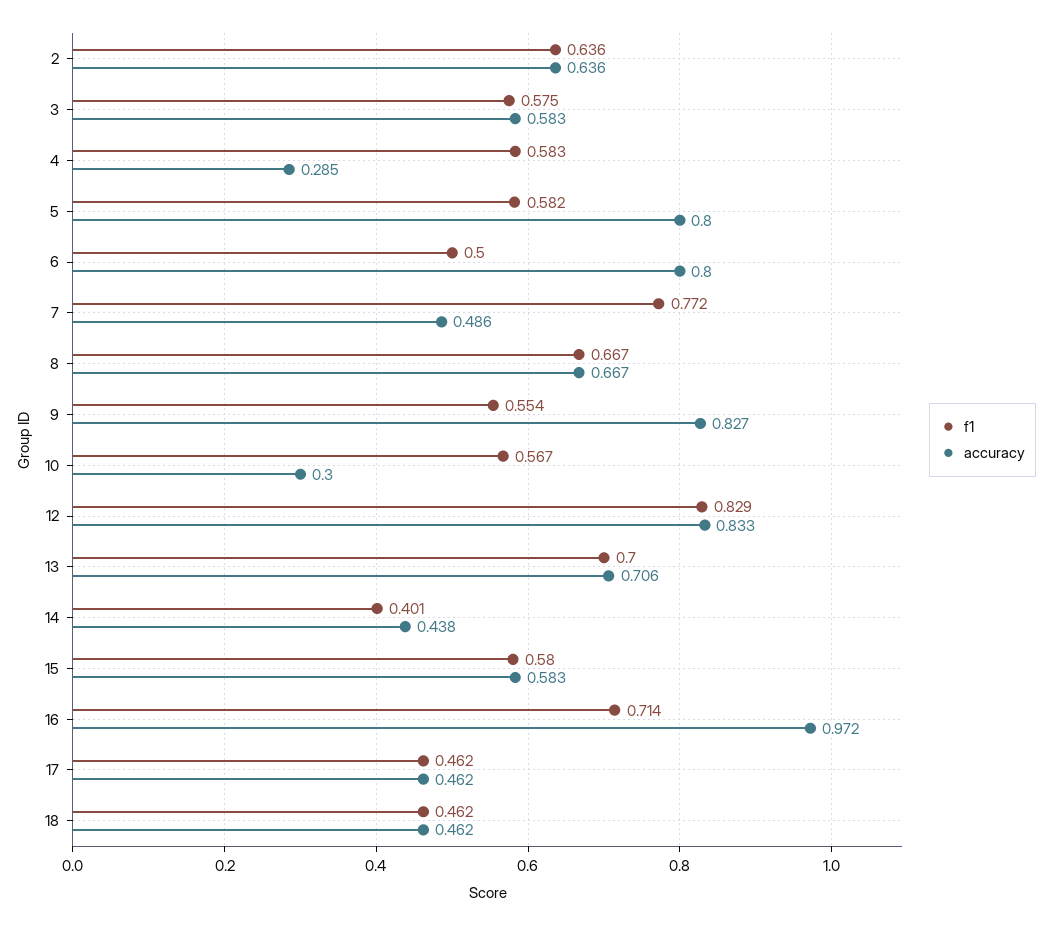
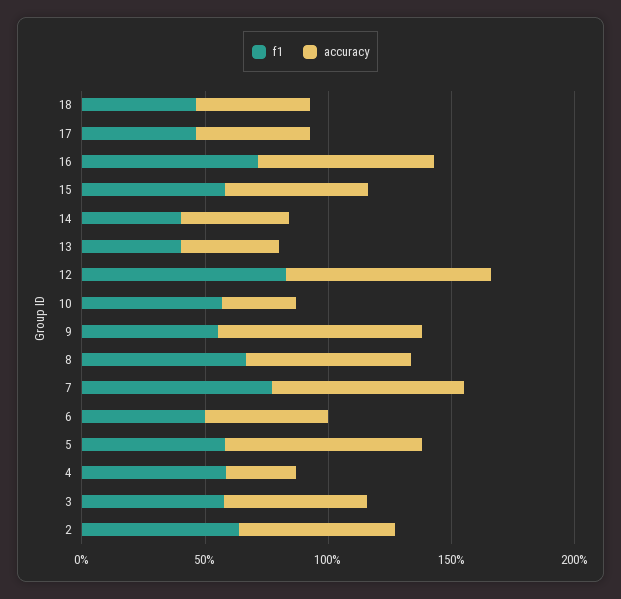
  {
    "f1": {
      "2": 0.636,
      "3": 0.575,
      "4": 0.583,
      "5": 0.582,
      "6": 0.5,
      "7": 0.772,
      "8": 0.667,
      "9": 0.554,
      "10": 0.567,
      "12": 0.829,
-     "13": 0.7,
+     "13": 0.4,
      "14": 0.401,
      "15": 0.58,
      "16": 0.714,
      "17": 0.462,
      "18": 0.462
    },
    "accuracy": {
      "2": 0.636,
      "3": 0.583,
      "4": 0.285,
      "5": 0.8,
-     "6": 0.8,
+     "6": 0.5,
-     "7": 0.486,
+     "7": 0.8,
      "8": 0.667,
      "9": 0.827,
      "10": 0.3,
      "12": 0.833,
-     "13": 0.706,
+     "13": 0.4,
      "14": 0.438,
      "15": 0.583,
-     "16": 0.972,
+     "16": 0.7,
      "17": 0.462,
      "18": 0.462
    }
  }

